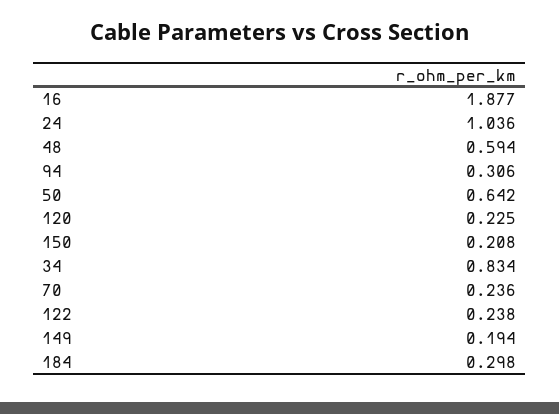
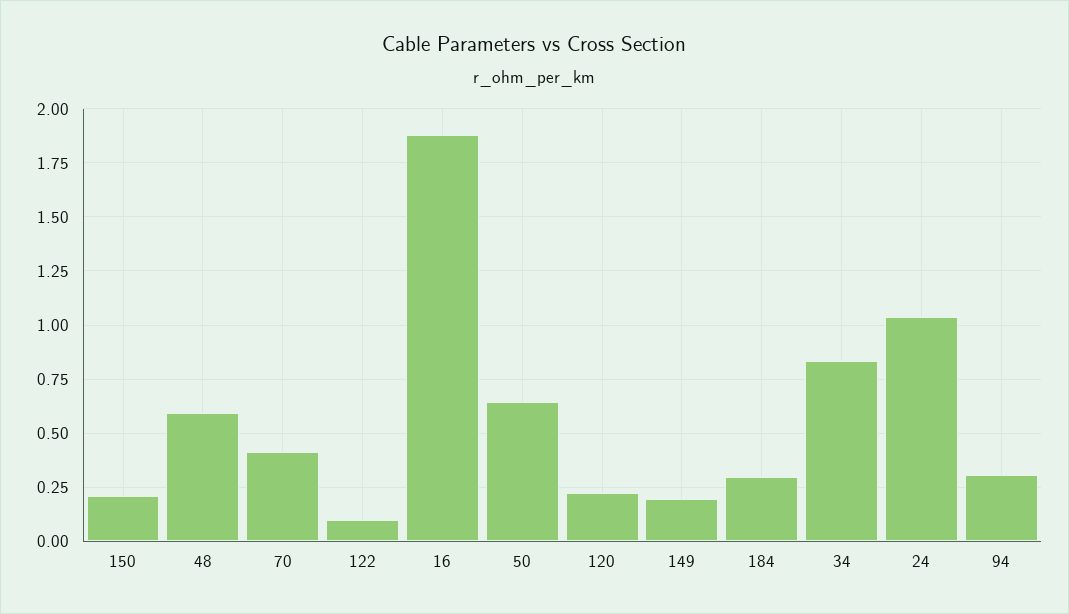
  {
    "16": 1.877,
    "24": 1.036,
    "48": 0.594,
    "94": 0.306,
    "50": 0.642,
    "120": 0.225,
    "150": 0.208,
    "34": 0.834,
-   "70": 0.236,
+   "70": 0.4,
-   "122": 0.238,
+   "122": 0.1,
    "149": 0.194,
    "184": 0.298
  }

